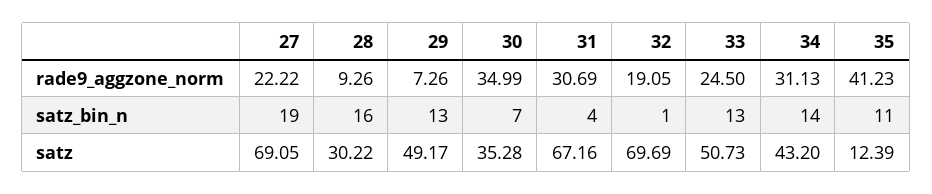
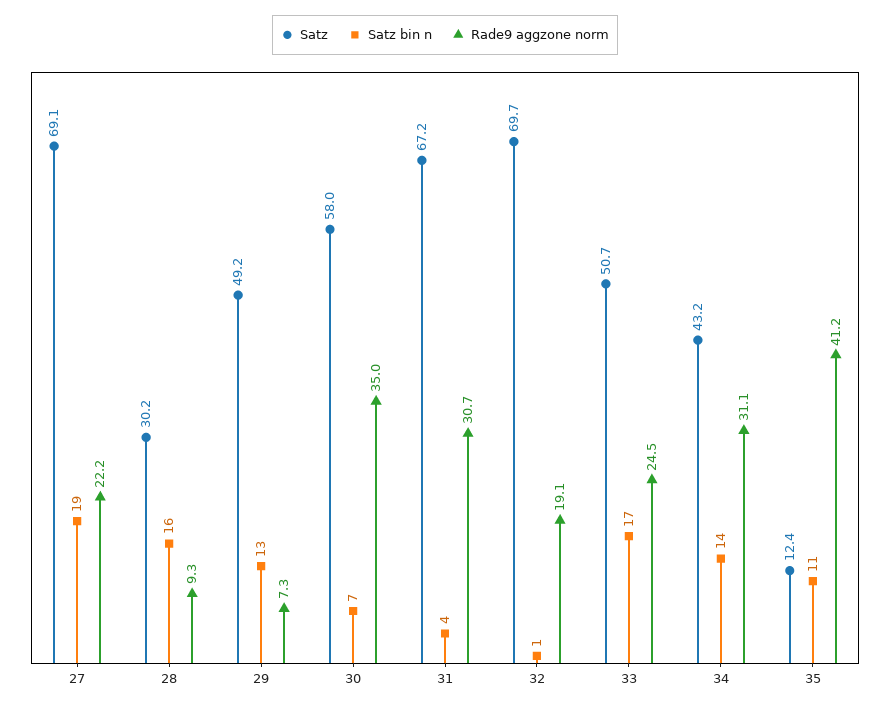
  {
    "rade9_aggzone_norm": {
      "27": 22.22,
      "28": 9.26,
      "29": 7.26,
      "30": 34.99,
      "31": 30.69,
      "32": 19.05,
      "33": 24.5,
      "34": 31.13,
      "35": 41.23
    },
    "satz_bin_n": {
      "27": 19,
      "28": 16,
      "29": 13,
      "30": 7,
      "31": 4,
      "32": 1,
-     "33": 13,
+     "33": 17,
      "34": 14,
      "35": 11
    },
    "satz": {
      "27": 69.05,
      "28": 30.22,
      "29": 49.17,
-     "30": 35.28,
+     "30": 58,
      "31": 67.16,
      "32": 69.69,
      "33": 50.73,
      "34": 43.2,
      "35": 12.39
    }
  }

